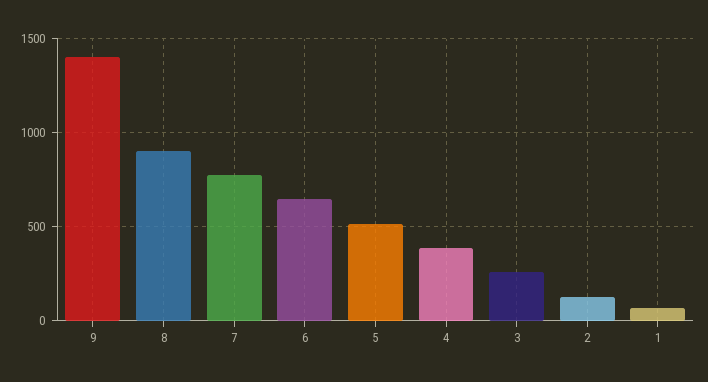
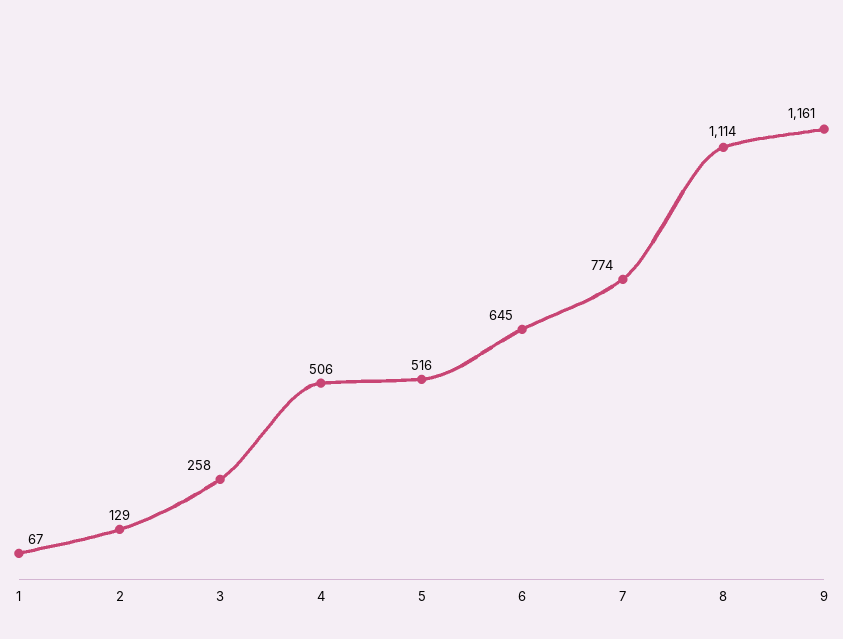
  {
-   "9": 1400,
+   "9": 1161,
-   "8": 900,
+   "8": 1114,
    "7": 774,
    "6": 645,
    "5": 516,
-   "4": 400,
+   "4": 506,
    "3": 258,
    "2": 129,
    "1": 67
  }

